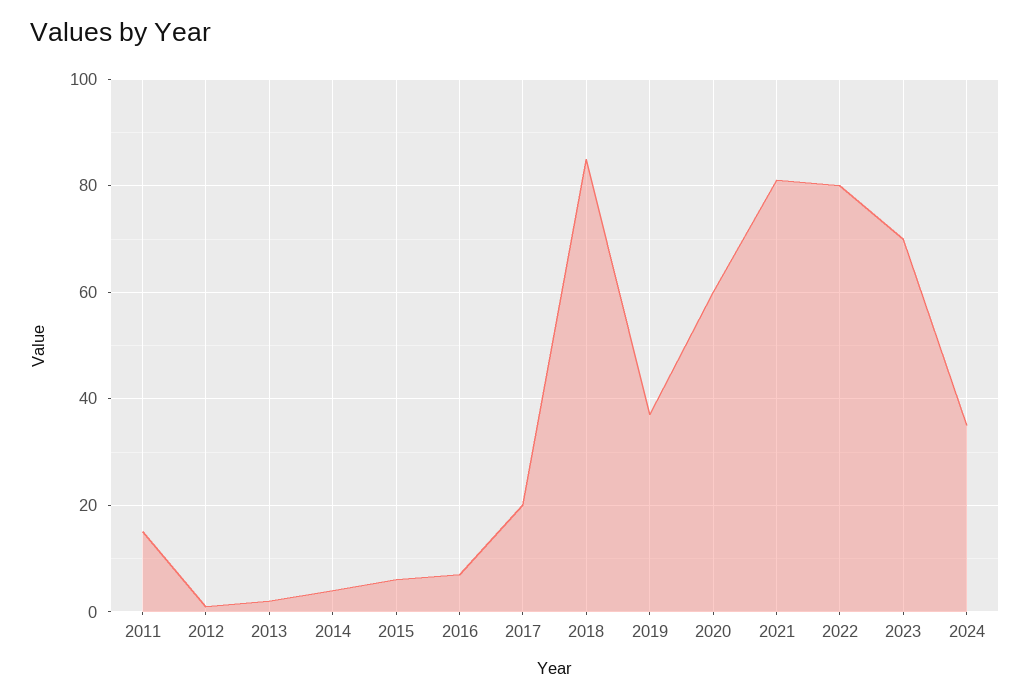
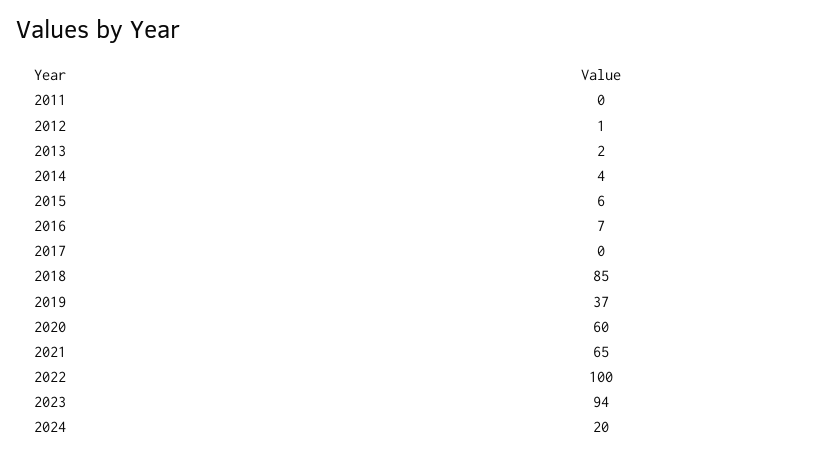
  {
-   "2011": 15,
+   "2011": 0,
    "2012": 1,
    "2013": 2,
    "2014": 4,
    "2015": 6,
    "2016": 7,
-   "2017": 20,
+   "2017": 0,
    "2018": 85,
    "2019": 37,
    "2020": 60,
-   "2021": 80,
+   "2021": 65,
-   "2022": 80,
+   "2022": 100,
-   "2023": 70,
+   "2023": 94,
-   "2024": 35
+   "2024": 20
  }

